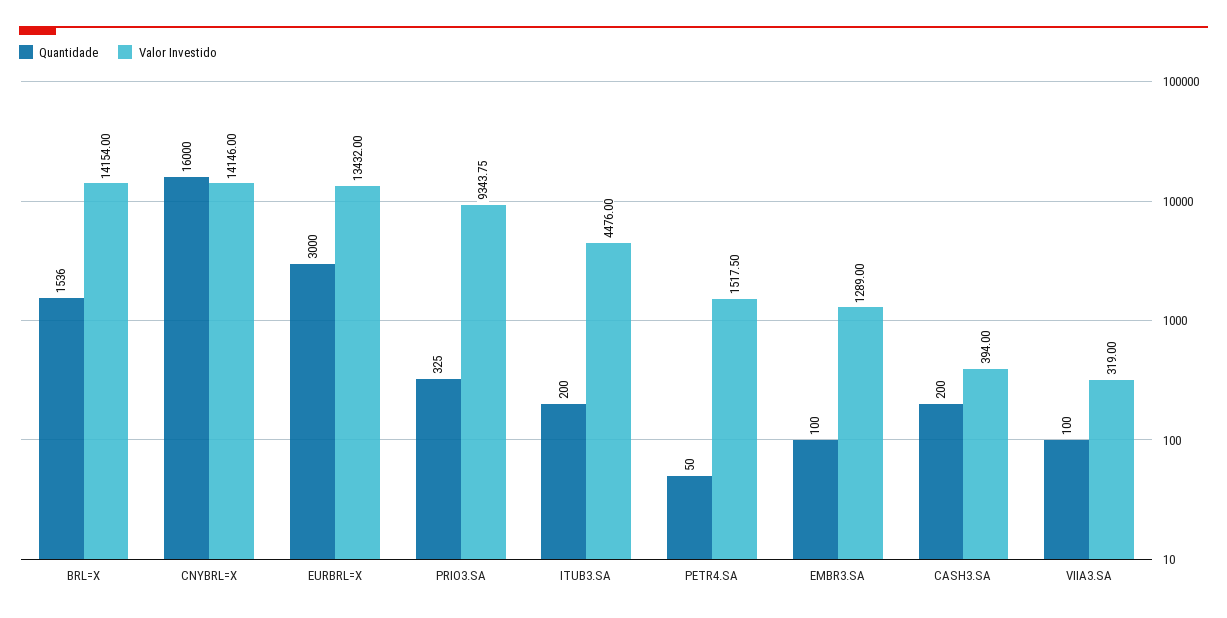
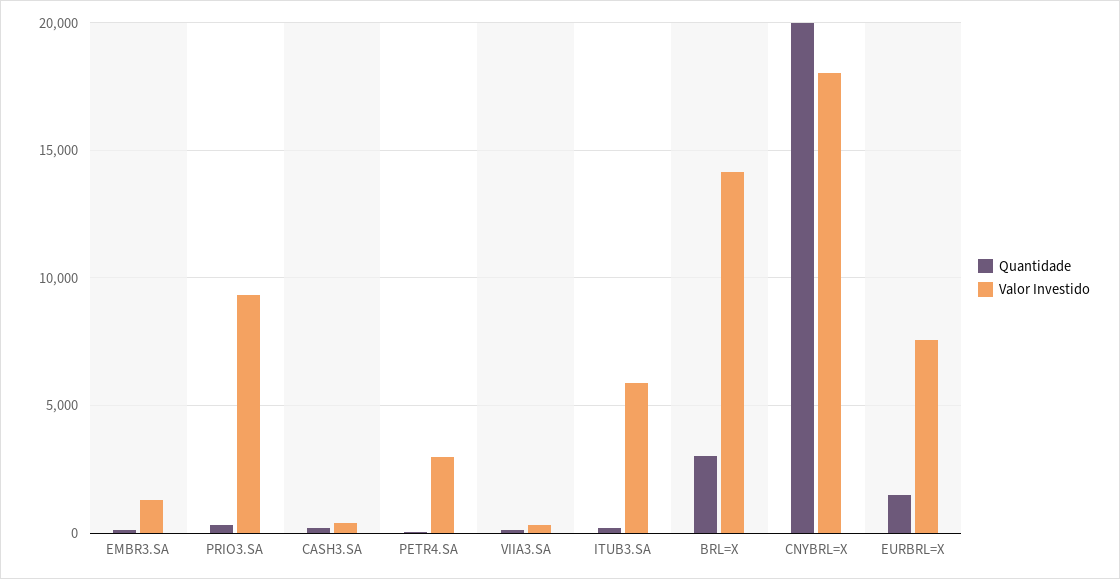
  {
    "Quantidade": {
-     "BRL=X": 1536,
+     "BRL=X": 3000,
-     "CNYBRL=X": 16000,
+     "CNYBRL=X": 20000,
-     "EURBRL=X": 3000,
+     "EURBRL=X": 1500,
      "PRIO3.SA": 325,
      "ITUB3.SA": 200,
      "PETR4.SA": 50,
      "EMBR3.SA": 100,
      "CASH3.SA": 200,
      "VIIA3.SA": 100
    },
    "Valor Investido": {
      "BRL=X": 14154,
-     "CNYBRL=X": 14146,
+     "CNYBRL=X": 18000,
-     "EURBRL=X": 13432,
+     "EURBRL=X": 7500,
      "PRIO3.SA": 9343.75,
-     "ITUB3.SA": 4476,
+     "ITUB3.SA": 6000,
-     "PETR4.SA": 1517.5,
+     "PETR4.SA": 3000,
      "EMBR3.SA": 1289,
      "CASH3.SA": 394,
      "VIIA3.SA": 319
    }
  }

